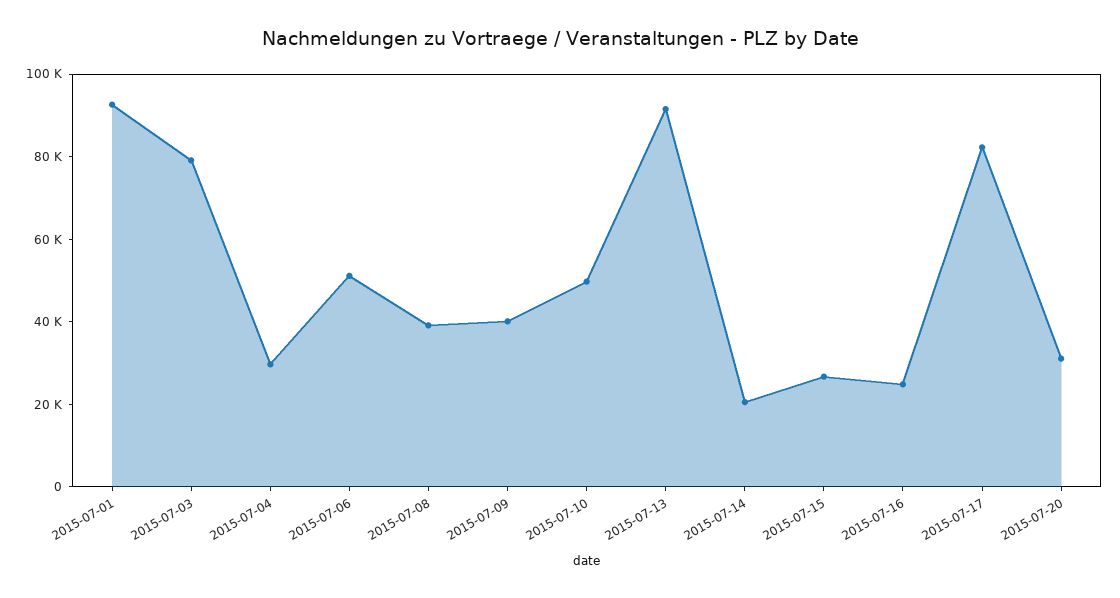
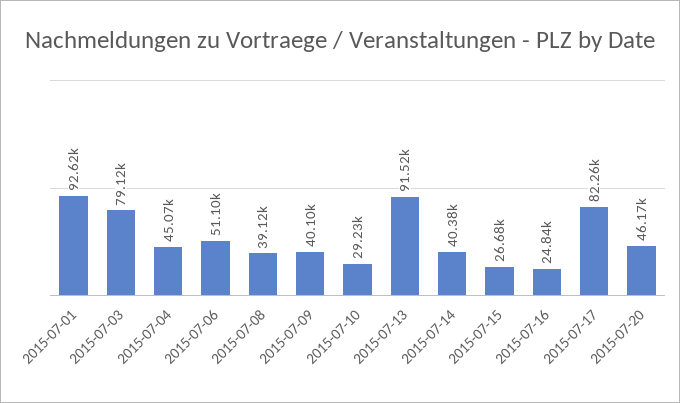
  {
    "2015-07-01": 92620,
    "2015-07-03": 79120,
-   "2015-07-04": 30000,
+   "2015-07-04": 45070,
    "2015-07-06": 51100,
    "2015-07-08": 39120,
    "2015-07-09": 40100,
-   "2015-07-10": 50000,
+   "2015-07-10": 29230,
    "2015-07-13": 91520,
-   "2015-07-14": 20000,
+   "2015-07-14": 40380,
    "2015-07-15": 26680,
    "2015-07-16": 24840,
    "2015-07-17": 82260,
-   "2015-07-20": 30000
+   "2015-07-20": 46170
  }

